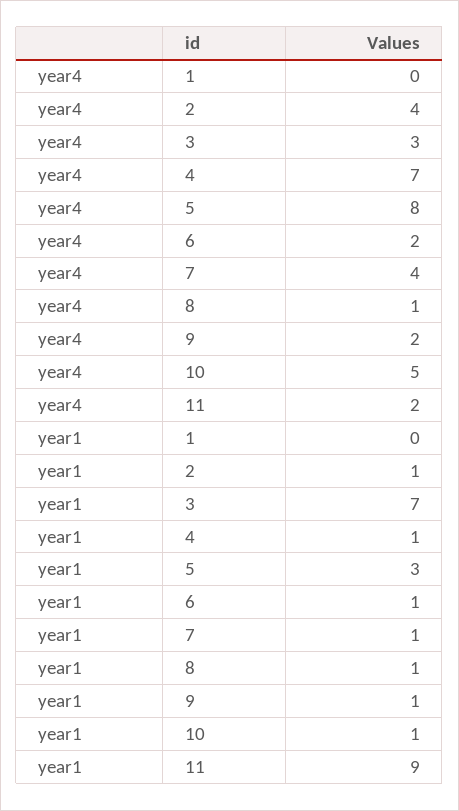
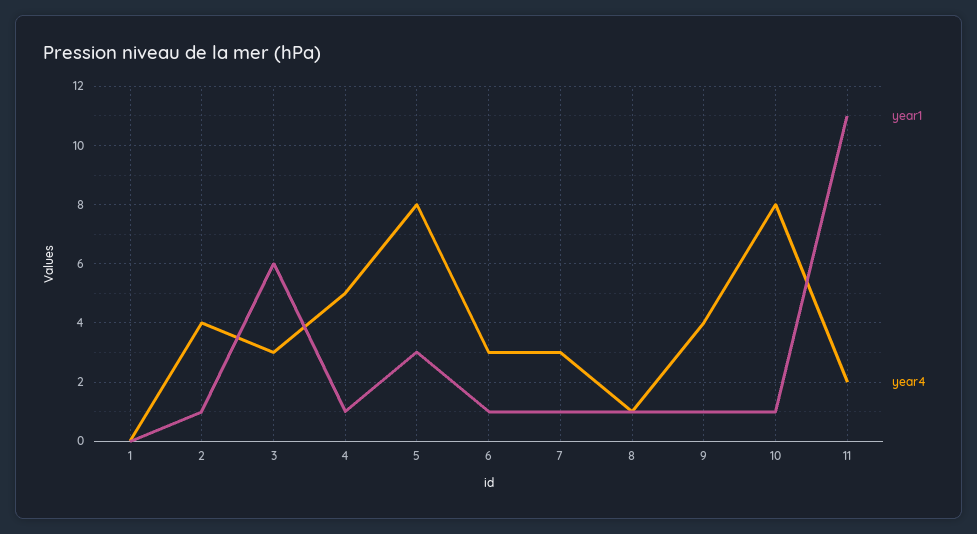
  {
    "year4": {
      "1": 0,
      "2": 4,
      "3": 3,
-     "4": 7,
+     "4": 5,
      "5": 8,
-     "6": 2,
+     "6": 3,
-     "7": 4,
+     "7": 3,
      "8": 1,
-     "9": 2,
+     "9": 4,
-     "10": 5,
+     "10": 8,
      "11": 2
    },
    "year1": {
      "1": 0,
      "2": 1,
-     "3": 7,
+     "3": 6,
      "4": 1,
      "5": 3,
      "6": 1,
      "7": 1,
      "8": 1,
      "9": 1,
      "10": 1,
-     "11": 9
+     "11": 11
    }
  }

